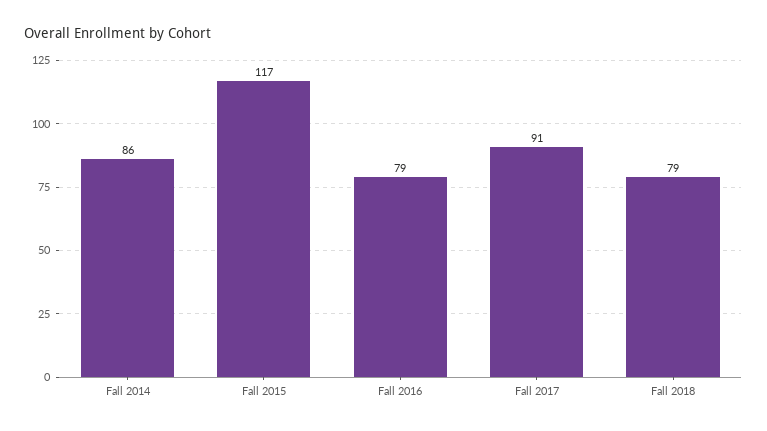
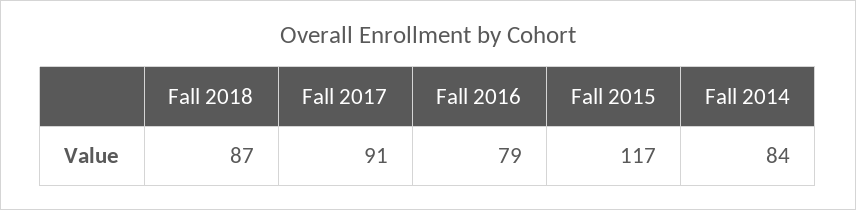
  {
-   "Fall 2014": 86,
+   "Fall 2014": 84,
    "Fall 2015": 117,
    "Fall 2016": 79,
    "Fall 2017": 91,
-   "Fall 2018": 79
+   "Fall 2018": 87
  }

